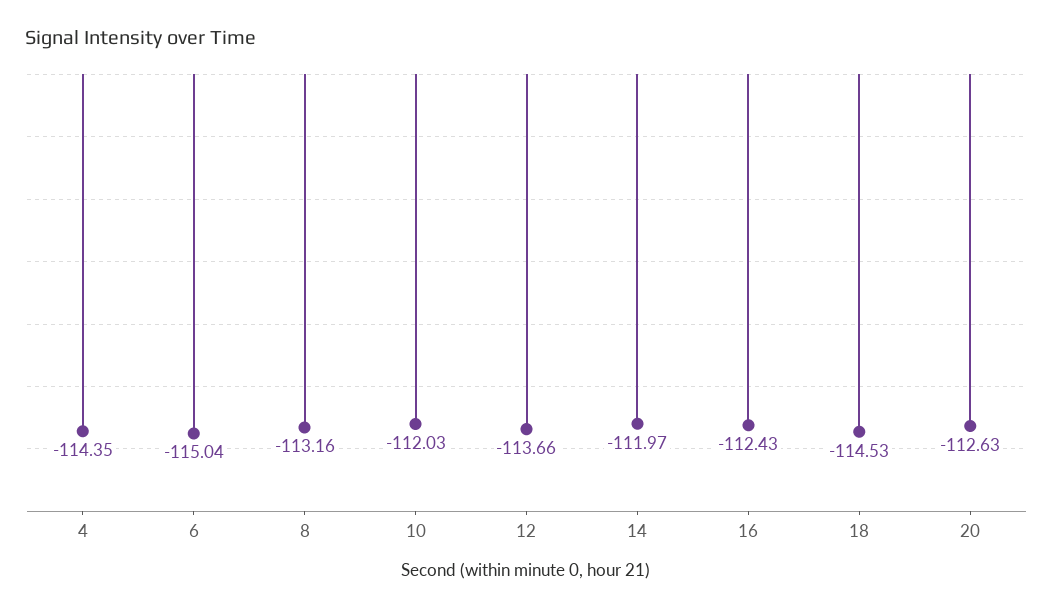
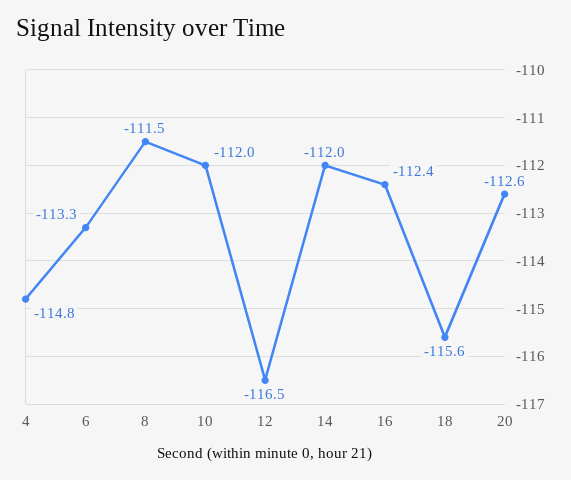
  {
-   "4": -114.35,
+   "4": -114.8,
-   "6": -115.04,
+   "6": -113.3,
-   "8": -113.16,
+   "8": -111.5,
    "10": -112.03,
-   "12": -113.66,
+   "12": -116.5,
    "14": -111.97,
    "16": -112.43,
-   "18": -114.53,
+   "18": -115.6,
    "20": -112.63
  }

